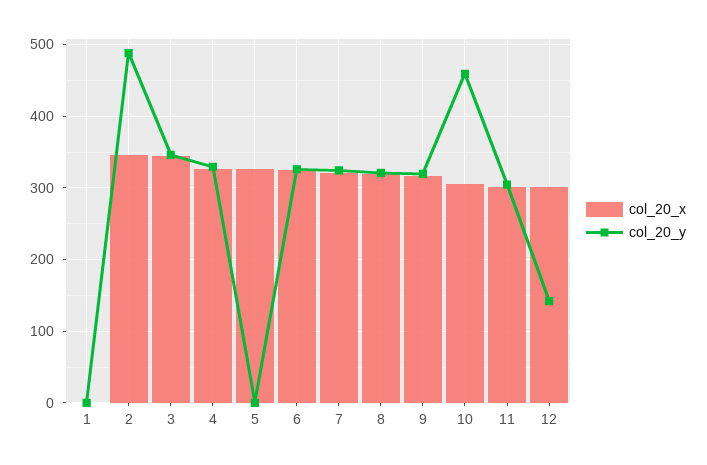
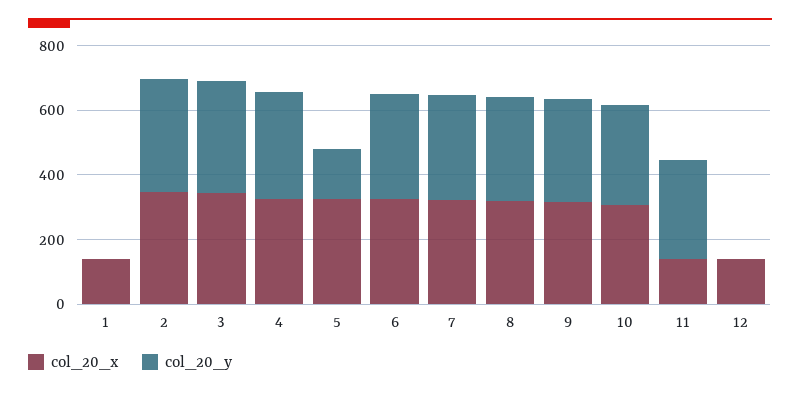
  {
    "col_20_x": {
-     "1": 0,
+     "1": 150,
      "2": 350,
      "3": 340,
      "4": 330,
      "5": 330,
      "6": 320,
      "7": 320,
      "8": 320,
      "9": 320,
      "10": 310,
-     "11": 300,
+     "11": 150,
-     "12": 300
+     "12": 150
    },
    "col_20_y": {
      "1": 0,
-     "2": 490,
+     "2": 350,
      "3": 350,
      "4": 330,
-     "5": 0,
+     "5": 150,
      "6": 330,
      "7": 320,
      "8": 320,
      "9": 320,
-     "10": 460,
+     "10": 300,
      "11": 300,
-     "12": 140
+     "12": 0
    }
  }

